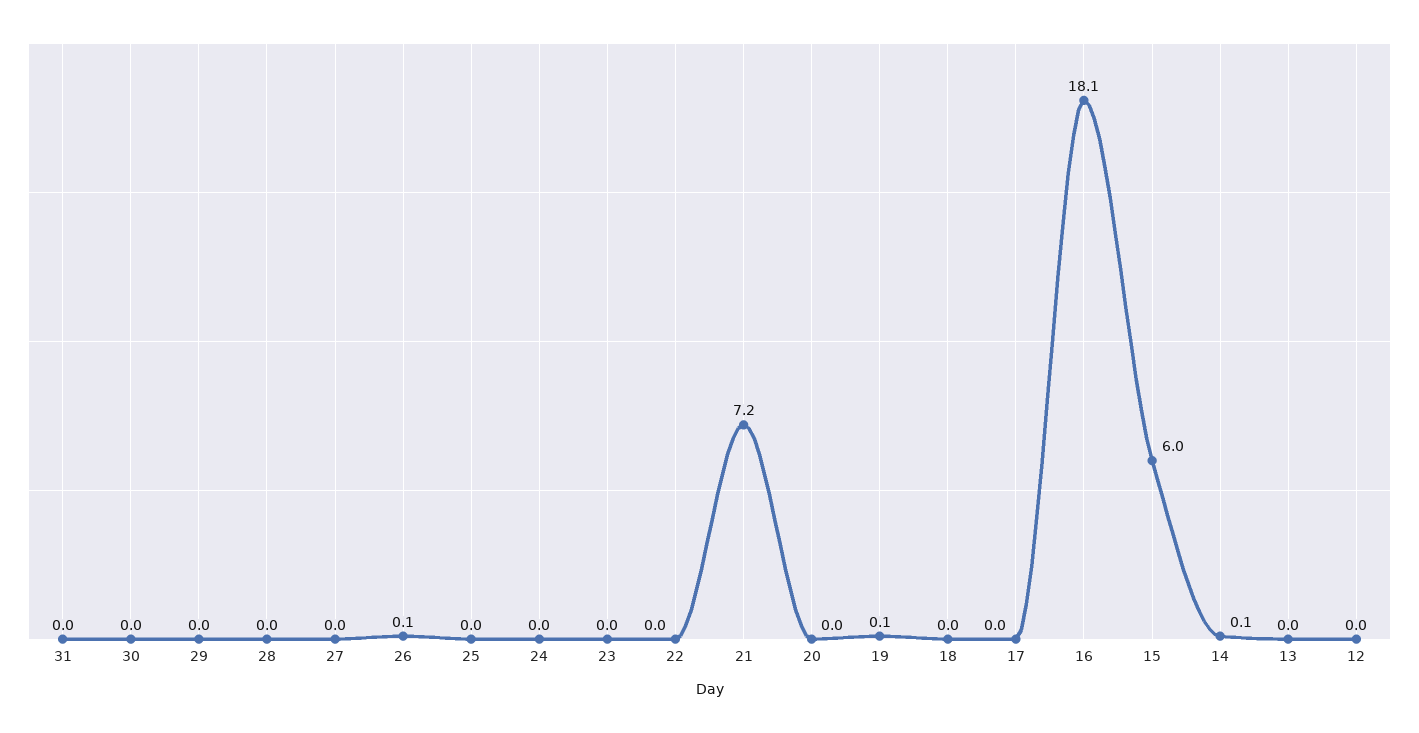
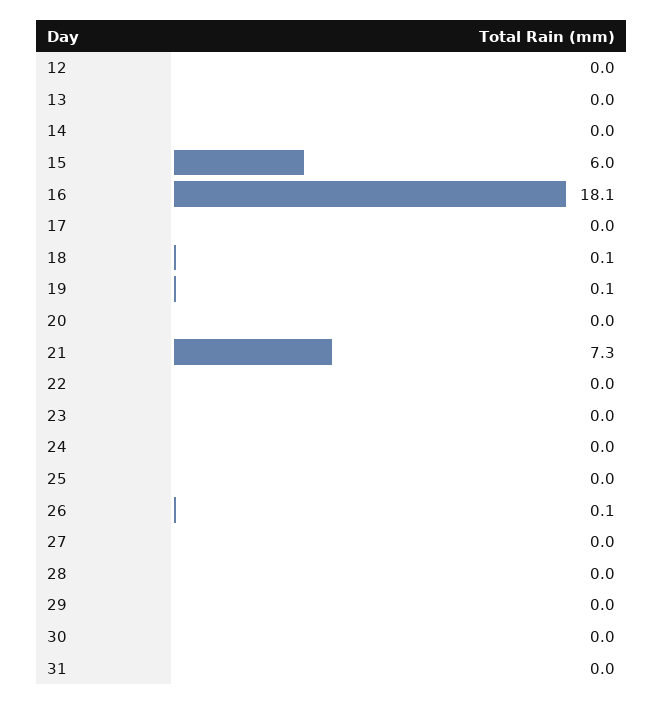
  {
    "31": 0,
    "30": 0,
    "29": 0,
    "28": 0,
    "27": 0,
    "26": 0.1,
    "25": 0,
    "24": 0,
    "23": 0,
    "22": 0,
-   "21": 7.2,
+   "21": 7.3,
    "20": 0,
    "19": 0.1,
-   "18": 0,
+   "18": 0.1,
    "17": 0,
    "16": 18.1,
    "15": 6,
-   "14": 0.1,
+   "14": 0,
    "13": 0,
    "12": 0
  }

